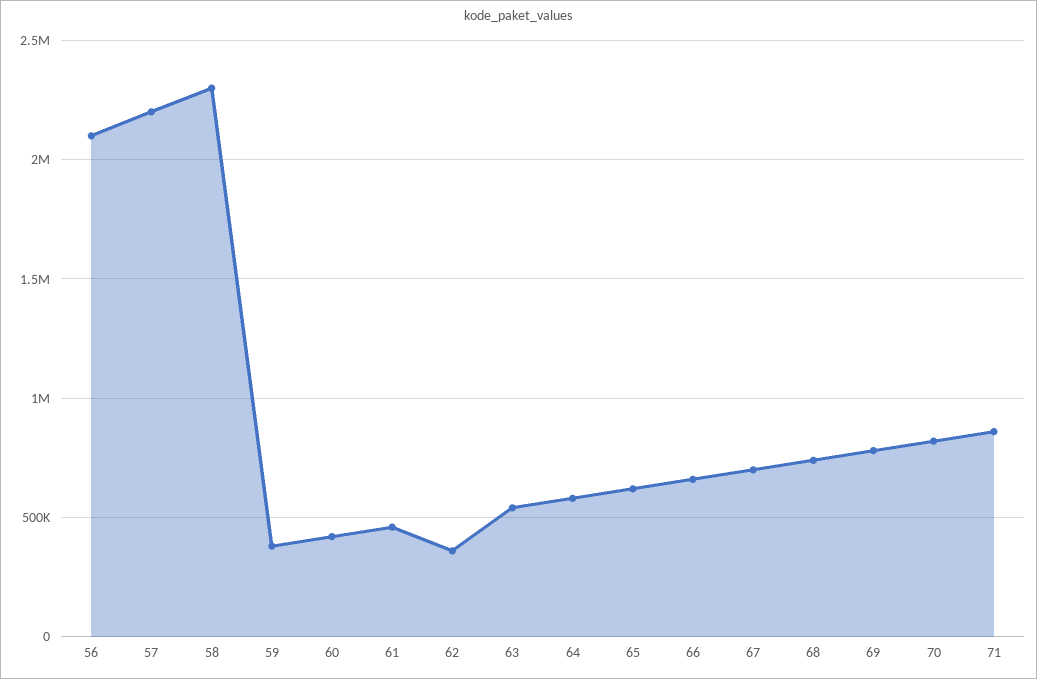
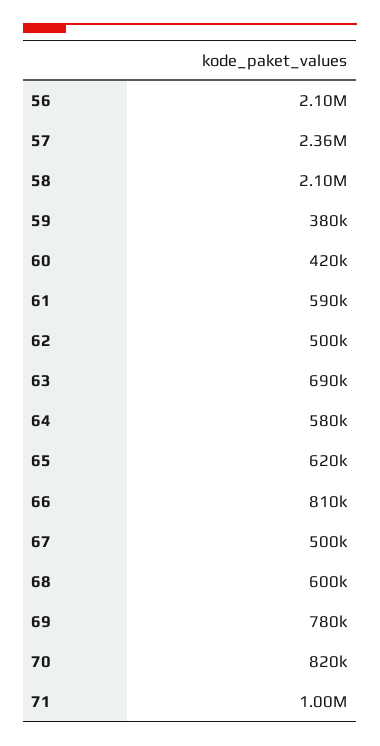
  {
    "56": 2100000,
-   "57": 2200000,
+   "57": 2360000,
-   "58": 2300000,
+   "58": 2100000,
    "59": 380000,
    "60": 420000,
-   "61": 450000,
+   "61": 590000,
-   "62": 350000,
+   "62": 500000,
-   "63": 550000,
+   "63": 690000,
    "64": 580000,
    "65": 620000,
-   "66": 650000,
+   "66": 810000,
-   "67": 700000,
+   "67": 500000,
-   "68": 750000,
+   "68": 600000,
    "69": 780000,
    "70": 820000,
-   "71": 850000
+   "71": 1000000
  }

